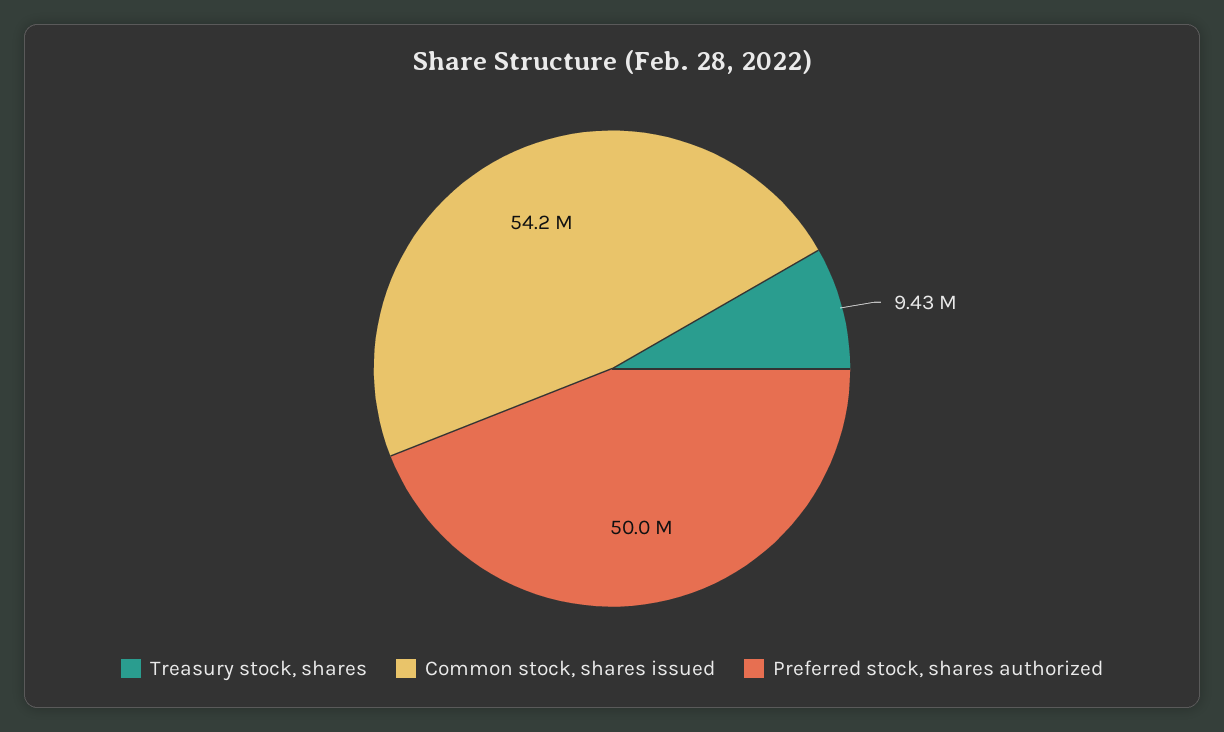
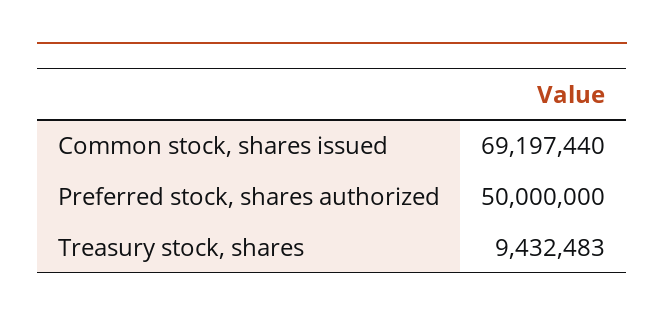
  {
    "Treasury stock, shares": 9432483,
-   "Common stock, shares issued": 54200000,
+   "Common stock, shares issued": 69197440,
    "Preferred stock, shares authorized": 50000000
  }

